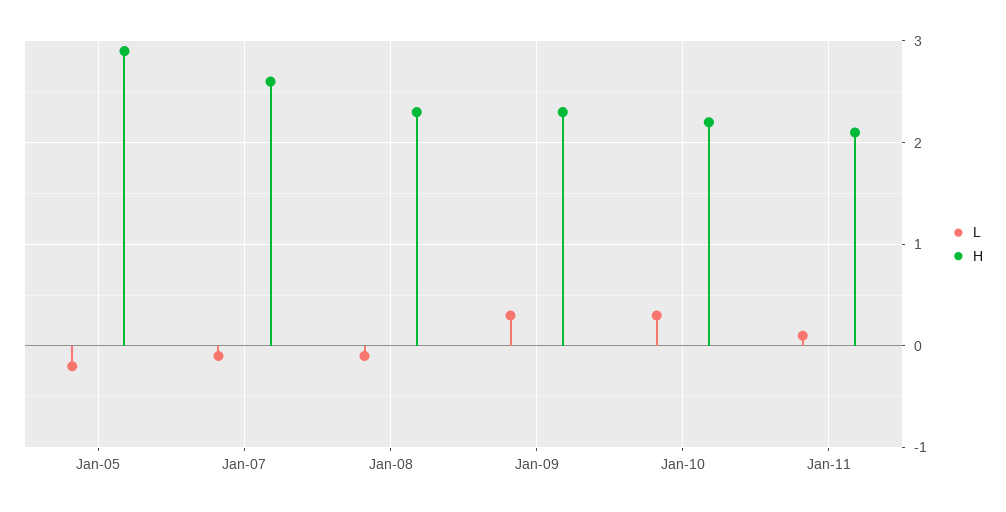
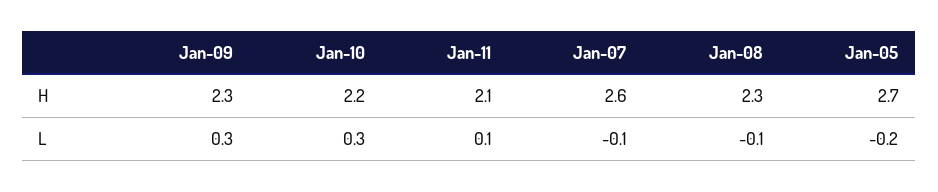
  {
    "L": {
      "Jan-05": -0.2,
      "Jan-07": -0.1,
      "Jan-08": -0.1,
      "Jan-09": 0.3,
      "Jan-10": 0.3,
      "Jan-11": 0.1
    },
    "H": {
-     "Jan-05": 2.9,
+     "Jan-05": 2.7,
      "Jan-07": 2.6,
      "Jan-08": 2.3,
      "Jan-09": 2.3,
      "Jan-10": 2.2,
      "Jan-11": 2.1
    }
  }

